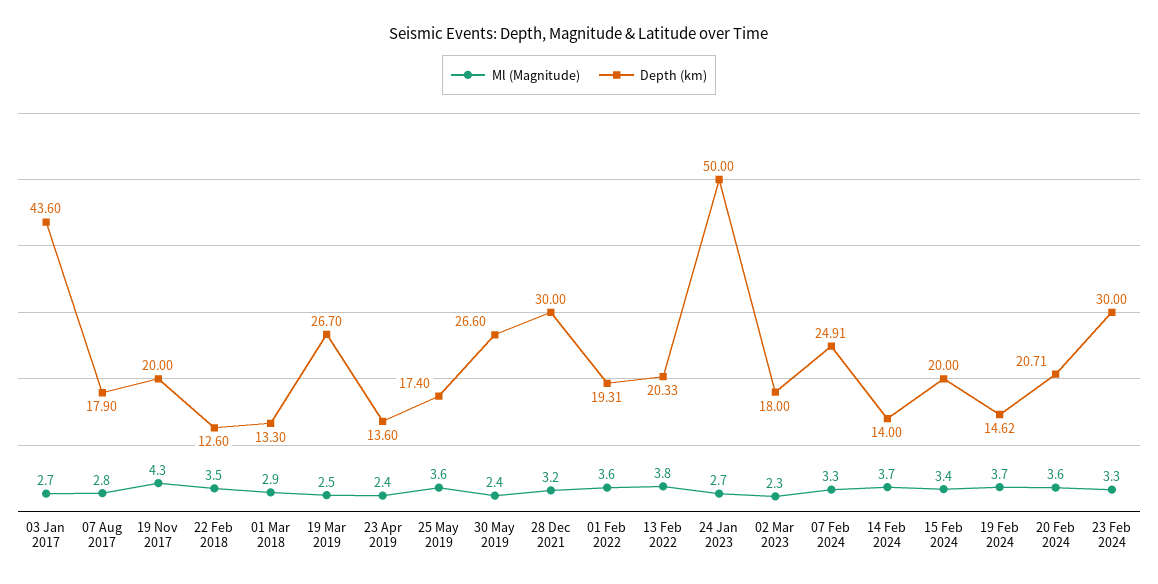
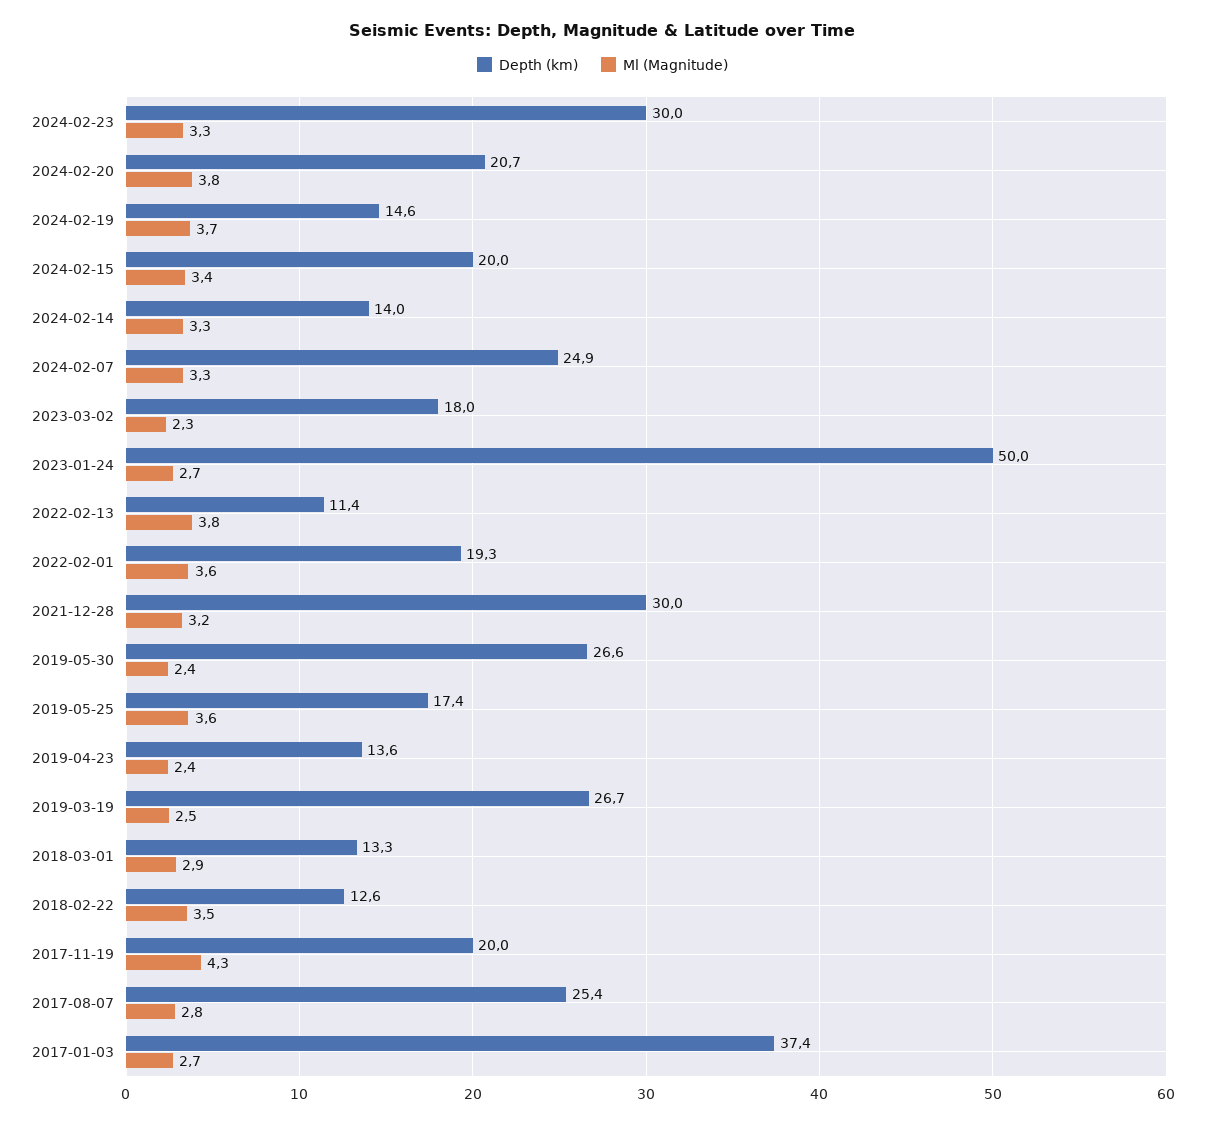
  {
    "Ml (Magnitude)": {
      "03 Jan 2017": 2.7,
      "07 Aug 2017": 2.8,
      "19 Nov 2017": 4.3,
      "22 Feb 2018": 3.5,
      "01 Mar 2018": 2.9,
      "19 Mar 2019": 2.5,
      "23 Apr 2019": 2.4,
      "25 May 2019": 3.6,
      "30 May 2019": 2.4,
      "28 Dec 2021": 3.2,
      "01 Feb 2022": 3.6,
      "13 Feb 2022": 3.8,
      "24 Jan 2023": 2.7,
      "02 Mar 2023": 2.3,
      "07 Feb 2024": 3.3,
-     "14 Feb 2024": 3.7,
+     "14 Feb 2024": 3.3,
      "15 Feb 2024": 3.4,
      "19 Feb 2024": 3.7,
-     "20 Feb 2024": 3.6,
+     "20 Feb 2024": 3.8,
      "23 Feb 2024": 3.3
    },
    "Depth (km)": {
-     "03 Jan 2017": 43.6,
+     "03 Jan 2017": 37.4,
-     "07 Aug 2017": 17.9,
+     "07 Aug 2017": 25.4,
      "19 Nov 2017": 20,
      "22 Feb 2018": 12.6,
      "01 Mar 2018": 13.3,
      "19 Mar 2019": 26.7,
      "23 Apr 2019": 13.6,
      "25 May 2019": 17.4,
      "30 May 2019": 26.6,
      "28 Dec 2021": 30,
      "01 Feb 2022": 19.31,
-     "13 Feb 2022": 20.33,
+     "13 Feb 2022": 11.4,
      "24 Jan 2023": 50,
      "02 Mar 2023": 18,
      "07 Feb 2024": 24.91,
      "14 Feb 2024": 14,
      "15 Feb 2024": 20,
      "19 Feb 2024": 14.62,
      "20 Feb 2024": 20.71,
      "23 Feb 2024": 30
    }
  }

